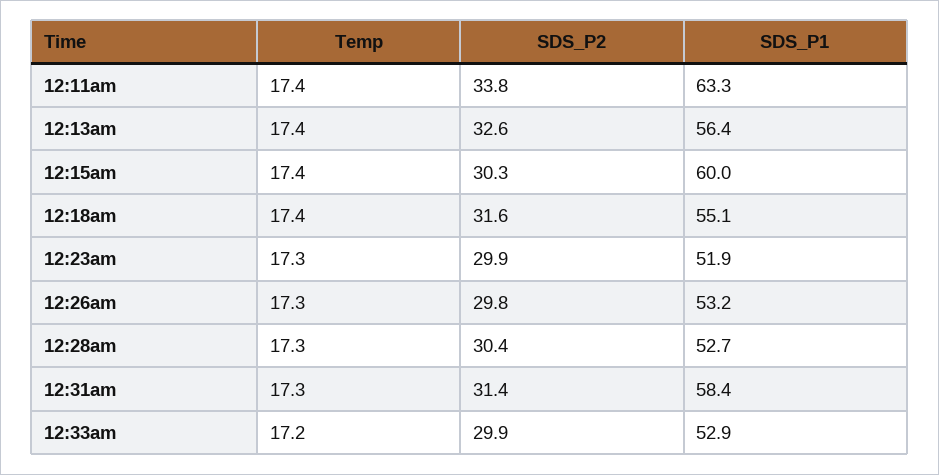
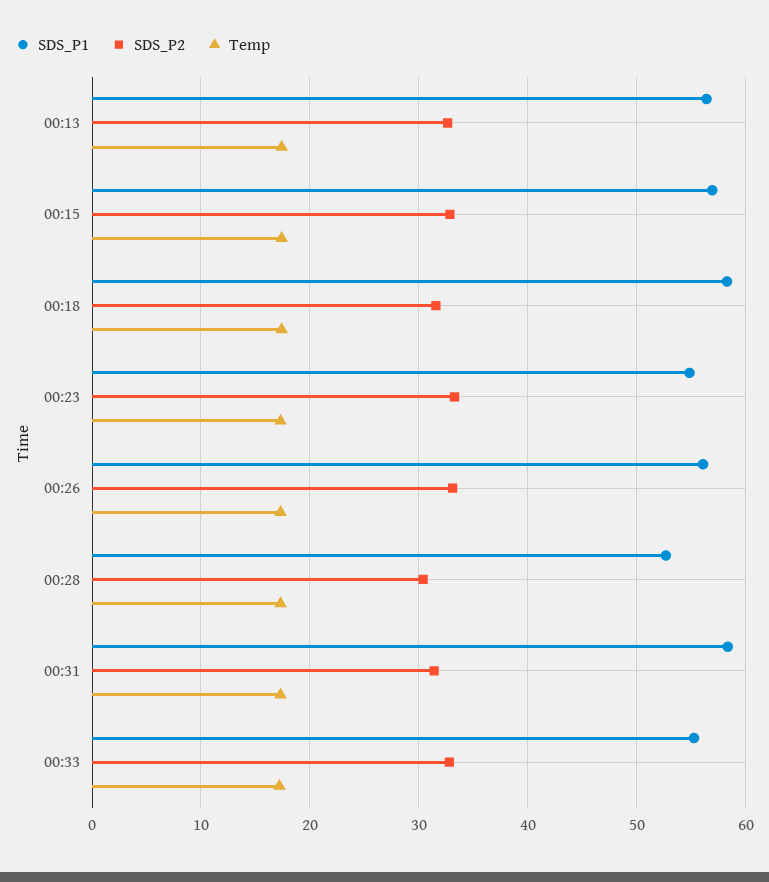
  {
    "Temp": {
-     "12:11am": 17.4,
      "12:13am": 17.4,
      "12:15am": 17.4,
      "12:18am": 17.4,
      "12:23am": 17.3,
      "12:26am": 17.3,
      "12:28am": 17.3,
      "12:31am": 17.3,
      "12:33am": 17.2
    },
    "SDS_P2": {
-     "12:11am": 33.8,
      "12:13am": 32.6,
-     "12:15am": 30.3,
+     "12:15am": 33,
      "12:18am": 31.6,
-     "12:23am": 29.9,
+     "12:23am": 33,
-     "12:26am": 29.8,
+     "12:26am": 33,
      "12:28am": 30.4,
      "12:31am": 31.4,
-     "12:33am": 29.9
+     "12:33am": 33
    },
    "SDS_P1": {
-     "12:11am": 63.3,
      "12:13am": 56.4,
-     "12:15am": 60,
+     "12:15am": 57,
-     "12:18am": 55.1,
+     "12:18am": 58,
-     "12:23am": 51.9,
+     "12:23am": 55,
-     "12:26am": 53.2,
+     "12:26am": 56,
      "12:28am": 52.7,
      "12:31am": 58.4,
-     "12:33am": 52.9
+     "12:33am": 55
    }
  }

